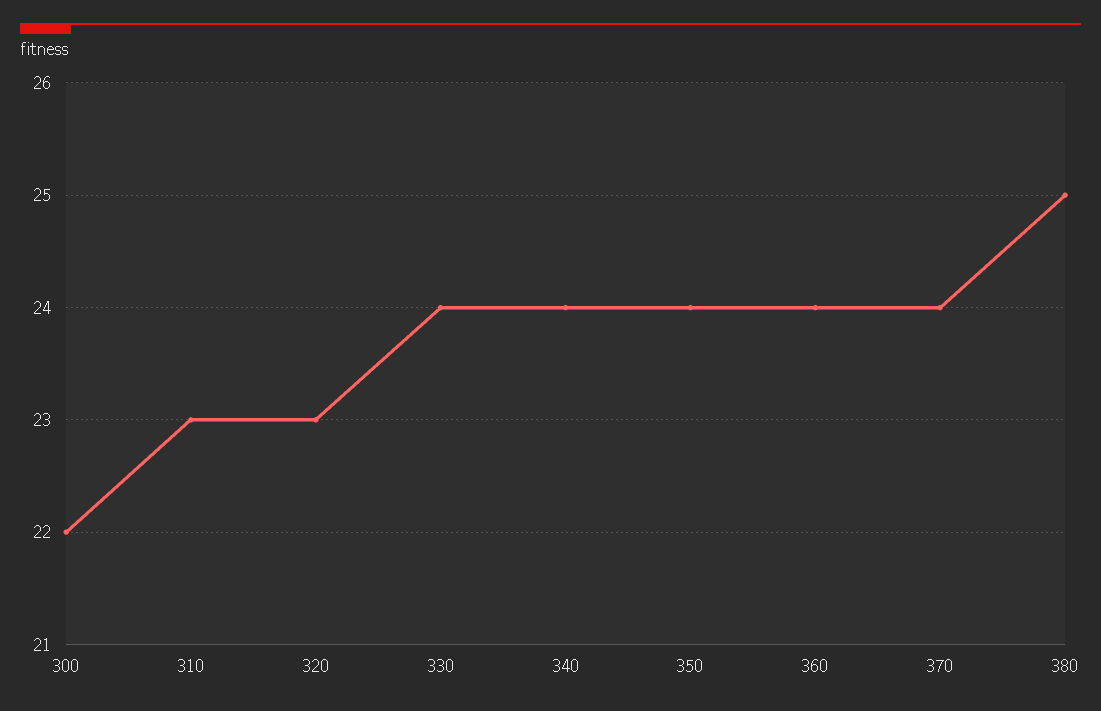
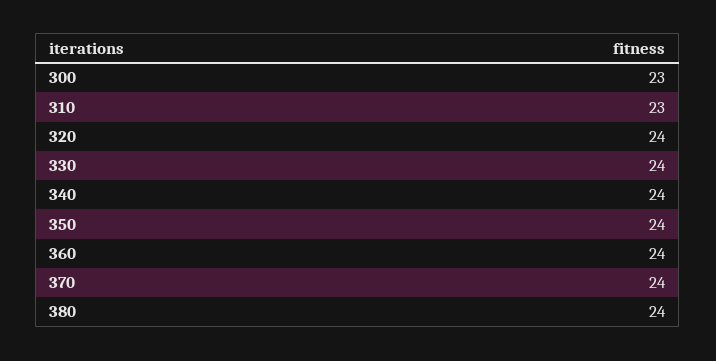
  {
-   "300": 22,
+   "300": 23,
    "310": 23,
-   "320": 23,
+   "320": 24,
    "330": 24,
    "340": 24,
    "350": 24,
    "360": 24,
    "370": 24,
-   "380": 25
+   "380": 24
  }

